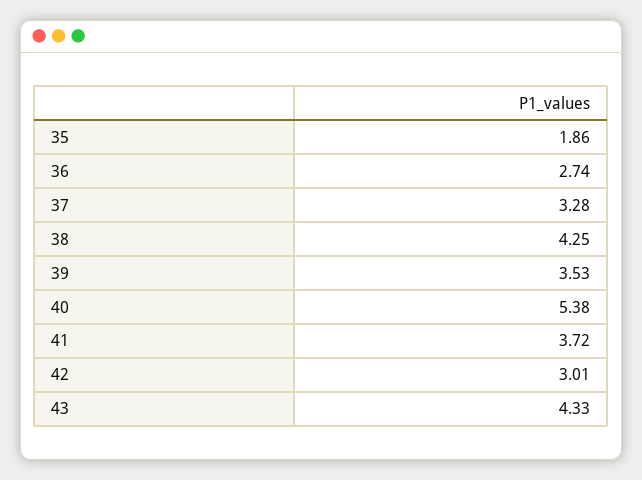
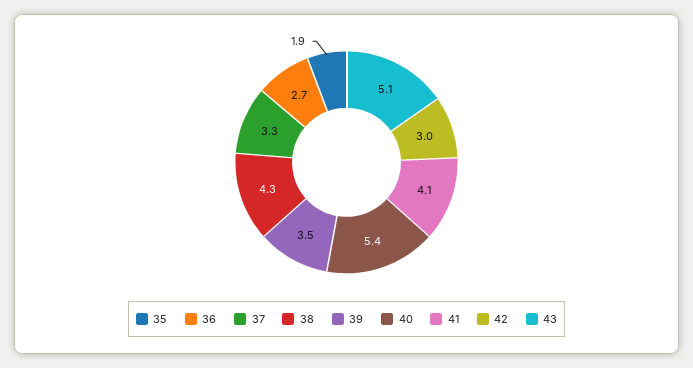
  {
    "35": 1.86,
    "36": 2.74,
    "37": 3.28,
    "38": 4.25,
    "39": 3.53,
    "40": 5.38,
-   "41": 3.72,
+   "41": 4.1,
    "42": 3.01,
-   "43": 4.33
+   "43": 5.1
  }

